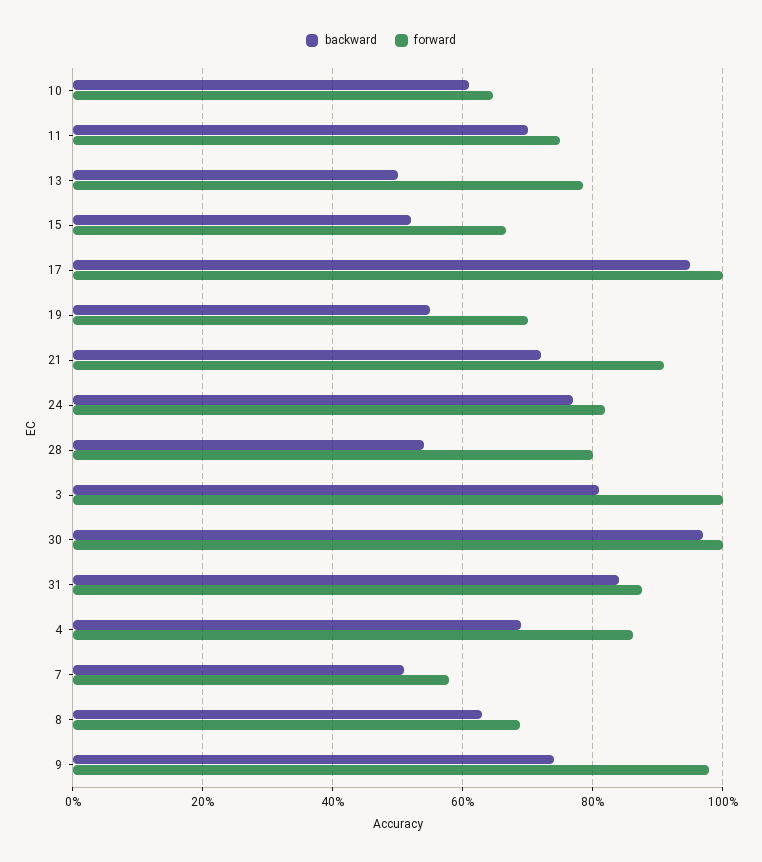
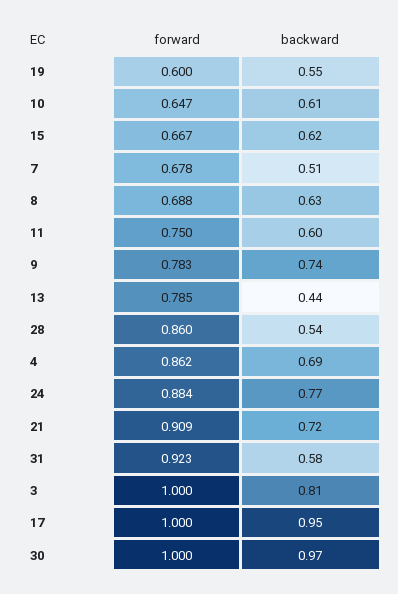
  {
    "backward": {
      "10": 0.61,
-     "11": 0.7,
+     "11": 0.6,
-     "13": 0.5,
+     "13": 0.44,
-     "15": 0.52,
+     "15": 0.62,
      "17": 0.95,
      "19": 0.55,
      "21": 0.72,
      "24": 0.77,
      "28": 0.54,
      "3": 0.81,
      "30": 0.97,
-     "31": 0.84,
+     "31": 0.58,
      "4": 0.69,
      "7": 0.51,
      "8": 0.63,
      "9": 0.74
    },
    "forward": {
      "10": 0.647,
      "11": 0.75,
      "13": 0.785,
      "15": 0.667,
      "17": 1,
-     "19": 0.7,
+     "19": 0.6,
      "21": 0.909,
-     "24": 0.82,
+     "24": 0.884,
-     "28": 0.8,
+     "28": 0.86,
      "3": 1,
      "30": 1,
-     "31": 0.88,
+     "31": 0.923,
      "4": 0.862,
-     "7": 0.58,
+     "7": 0.678,
      "8": 0.688,
-     "9": 0.98
+     "9": 0.783
    }
  }

